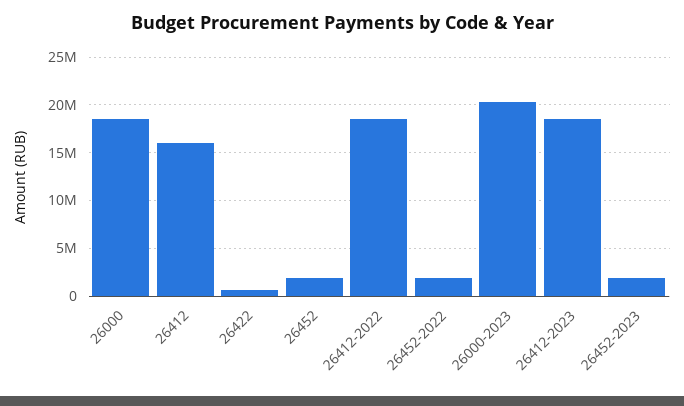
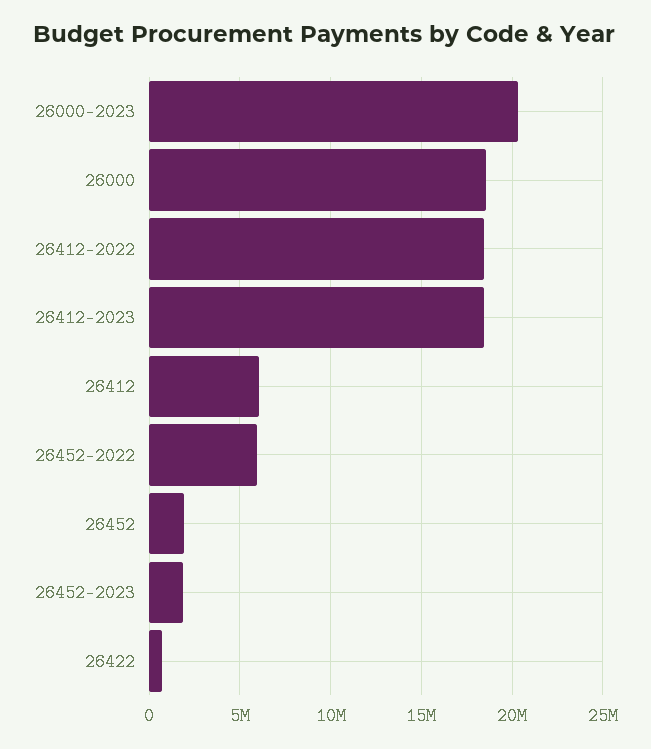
  {
    "26000": 18500000,
-   "26412": 16000000,
+   "26412": 6000000,
    "26422": 500000,
    "26452": 2000000,
    "26412-2022": 18500000,
-   "26452-2022": 2000000,
+   "26452-2022": 6000000,
    "26000-2023": 20500000,
    "26412-2023": 18500000,
    "26452-2023": 2000000
  }

